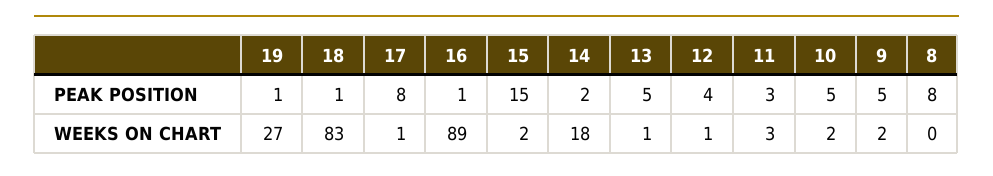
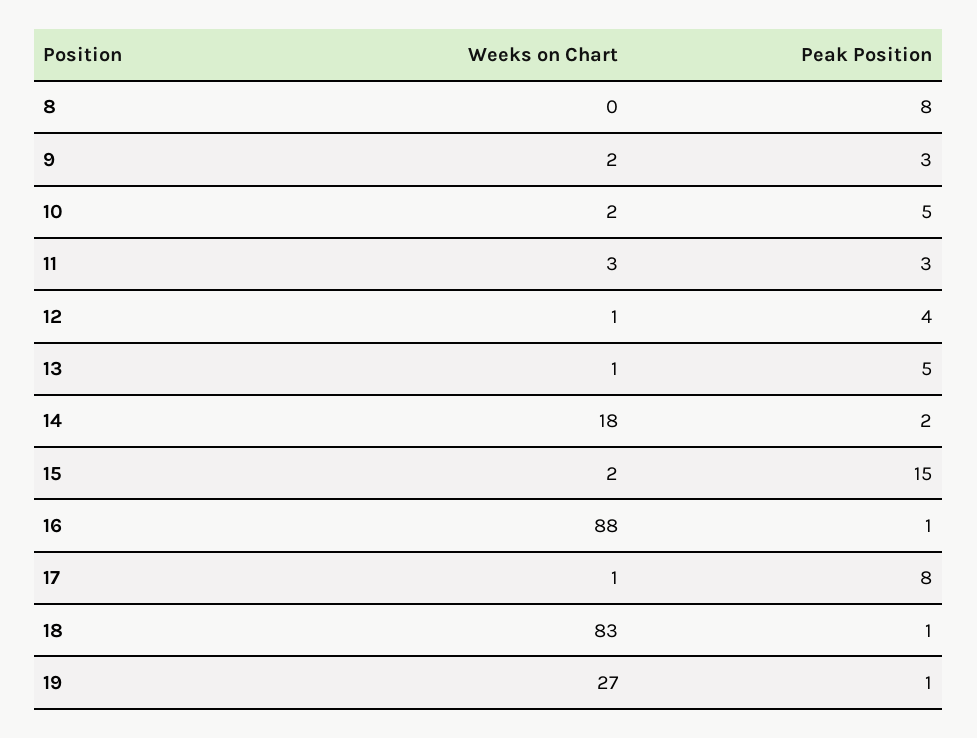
  {
    "19": {
      "PEAK POSITION": 1,
      "WEEKS ON CHART": 27
    },
    "18": {
      "PEAK POSITION": 1,
      "WEEKS ON CHART": 83
    },
    "17": {
      "PEAK POSITION": 8,
      "WEEKS ON CHART": 1
    },
    "16": {
      "PEAK POSITION": 1,
-     "WEEKS ON CHART": 89
+     "WEEKS ON CHART": 88
    },
    "15": {
      "PEAK POSITION": 15,
      "WEEKS ON CHART": 2
    },
    "14": {
      "PEAK POSITION": 2,
      "WEEKS ON CHART": 18
    },
    "13": {
      "PEAK POSITION": 5,
      "WEEKS ON CHART": 1
    },
    "12": {
      "PEAK POSITION": 4,
      "WEEKS ON CHART": 1
    },
    "11": {
      "PEAK POSITION": 3,
      "WEEKS ON CHART": 3
    },
    "10": {
      "PEAK POSITION": 5,
      "WEEKS ON CHART": 2
    },
    "9": {
-     "PEAK POSITION": 5,
+     "PEAK POSITION": 3,
      "WEEKS ON CHART": 2
    },
    "8": {
      "PEAK POSITION": 8,
      "WEEKS ON CHART": 0
    }
  }

